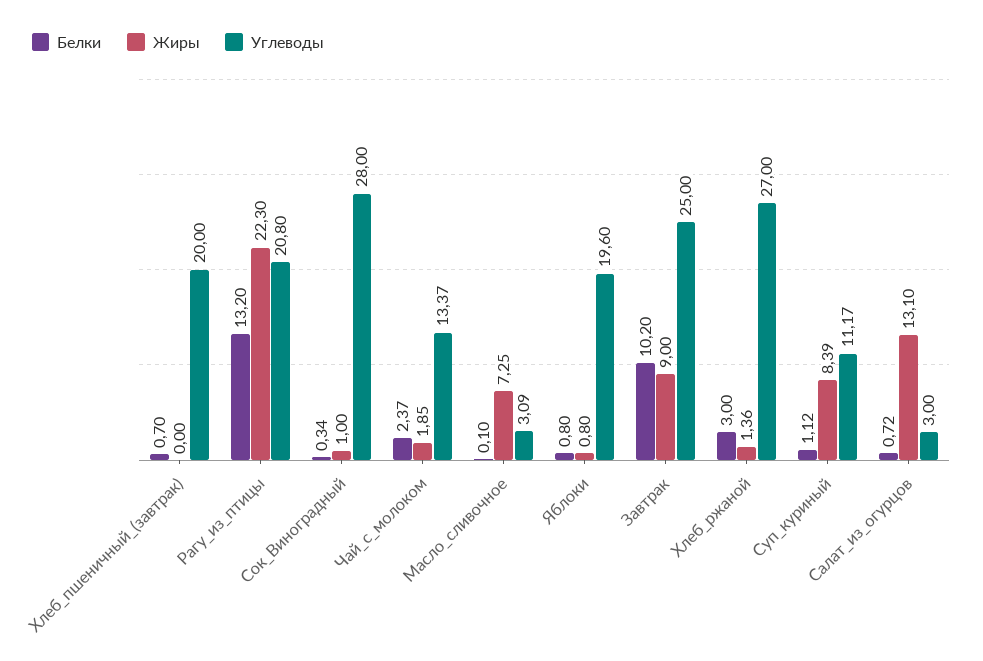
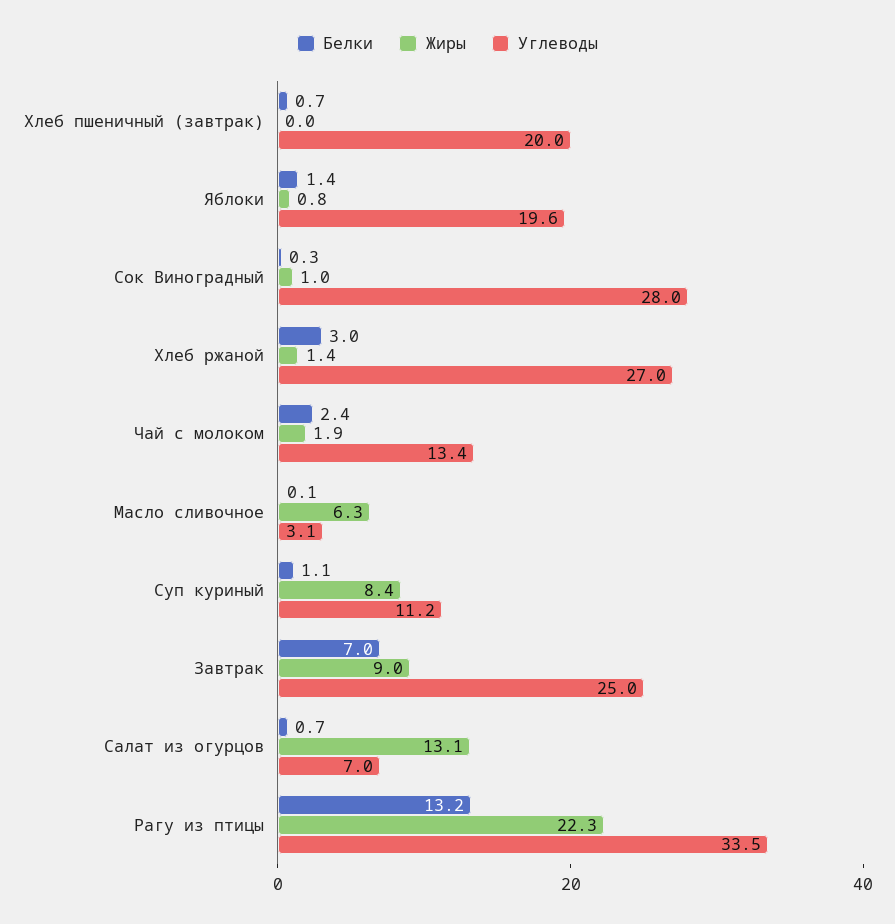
  {
    "Белки": {
      "Хлеб_пшеничный_(завтрак)": 0.7,
      "Рагу_из_птицы": 13.2,
      "Сок_Виноградный": 0.34,
      "Чай_с_молоком": 2.37,
      "Масло_сливочное": 0.1,
-     "Яблоки": 0.8,
+     "Яблоки": 1.4,
-     "Завтрак": 10.2,
+     "Завтрак": 7,
      "Хлеб_ржаной": 3,
      "Суп_куриный": 1.12,
      "Салат_из_огурцов": 0.72
    },
    "Жиры": {
      "Хлеб_пшеничный_(завтрак)": 0,
      "Рагу_из_птицы": 22.3,
      "Сок_Виноградный": 1,
      "Чай_с_молоком": 1.85,
-     "Масло_сливочное": 7.25,
+     "Масло_сливочное": 6.3,
      "Яблоки": 0.8,
      "Завтрак": 9,
      "Хлеб_ржаной": 1.36,
      "Суп_куриный": 8.39,
      "Салат_из_огурцов": 13.1
    },
    "Углеводы": {
      "Хлеб_пшеничный_(завтрак)": 20,
-     "Рагу_из_птицы": 20.8,
+     "Рагу_из_птицы": 33.5,
      "Сок_Виноградный": 28,
      "Чай_с_молоком": 13.37,
      "Масло_сливочное": 3.09,
      "Яблоки": 19.6,
      "Завтрак": 25,
      "Хлеб_ржаной": 27,
      "Суп_куриный": 11.17,
-     "Салат_из_огурцов": 3
+     "Салат_из_огурцов": 7
    }
  }

